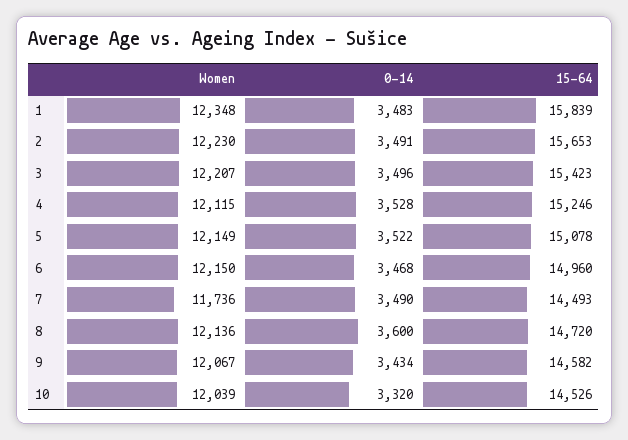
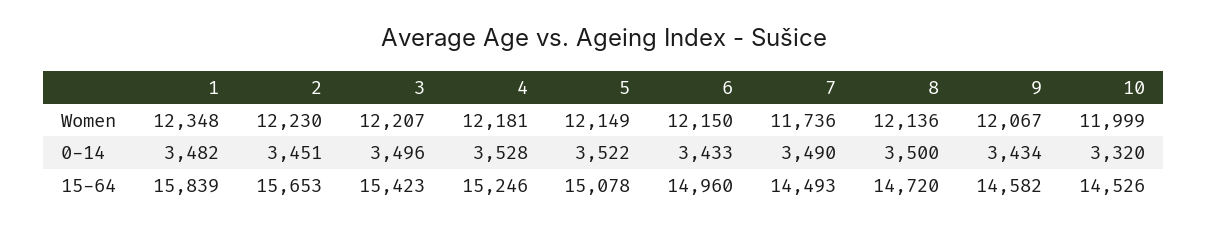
  {
    "Women": {
      "1": 12348,
      "2": 12230,
      "3": 12207,
-     "4": 12115,
+     "4": 12181,
      "5": 12149,
      "6": 12150,
      "7": 11736,
      "8": 12136,
      "9": 12067,
-     "10": 12039
+     "10": 11999
    },
    "0-14": {
-     "1": 3483,
+     "1": 3482,
-     "2": 3491,
+     "2": 3451,
      "3": 3496,
      "4": 3528,
      "5": 3522,
-     "6": 3468,
+     "6": 3433,
      "7": 3490,
-     "8": 3600,
+     "8": 3500,
      "9": 3434,
      "10": 3320
    },
    "15-64": {
      "1": 15839,
      "2": 15653,
      "3": 15423,
      "4": 15246,
      "5": 15078,
      "6": 14960,
      "7": 14493,
      "8": 14720,
      "9": 14582,
      "10": 14526
    }
  }

